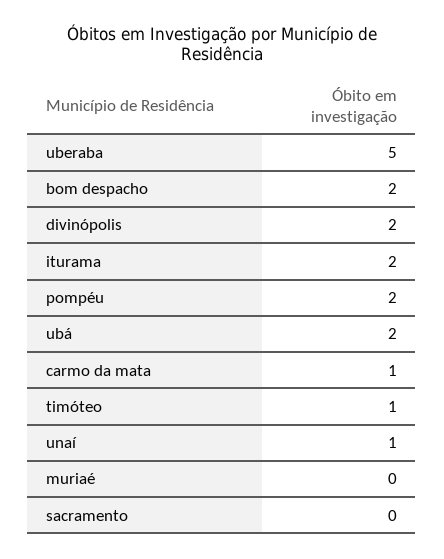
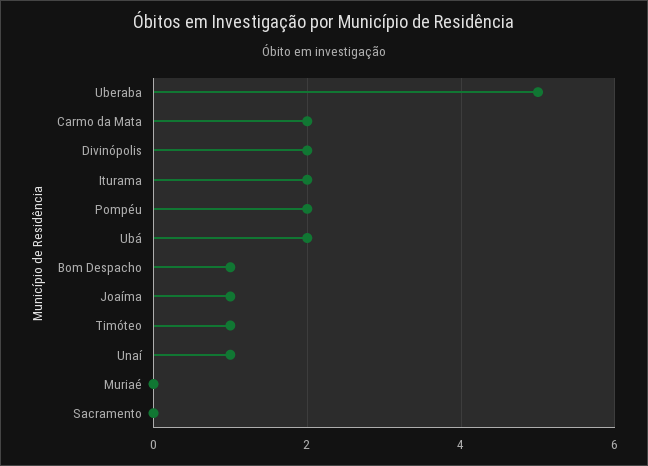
  {
    "uberaba": 5,
-   "bom despacho": 2,
+   "bom despacho": 1,
    "divinópolis": 2,
    "iturama": 2,
    "pompéu": 2,
    "ubá": 2,
-   "carmo da mata": 1,
+   "carmo da mata": 2,
    "timóteo": 1,
    "unaí": 1,
    "muriaé": 0,
-   "sacramento": 0
+   "sacramento": 0,
+   "Joaíma": 1
  }

